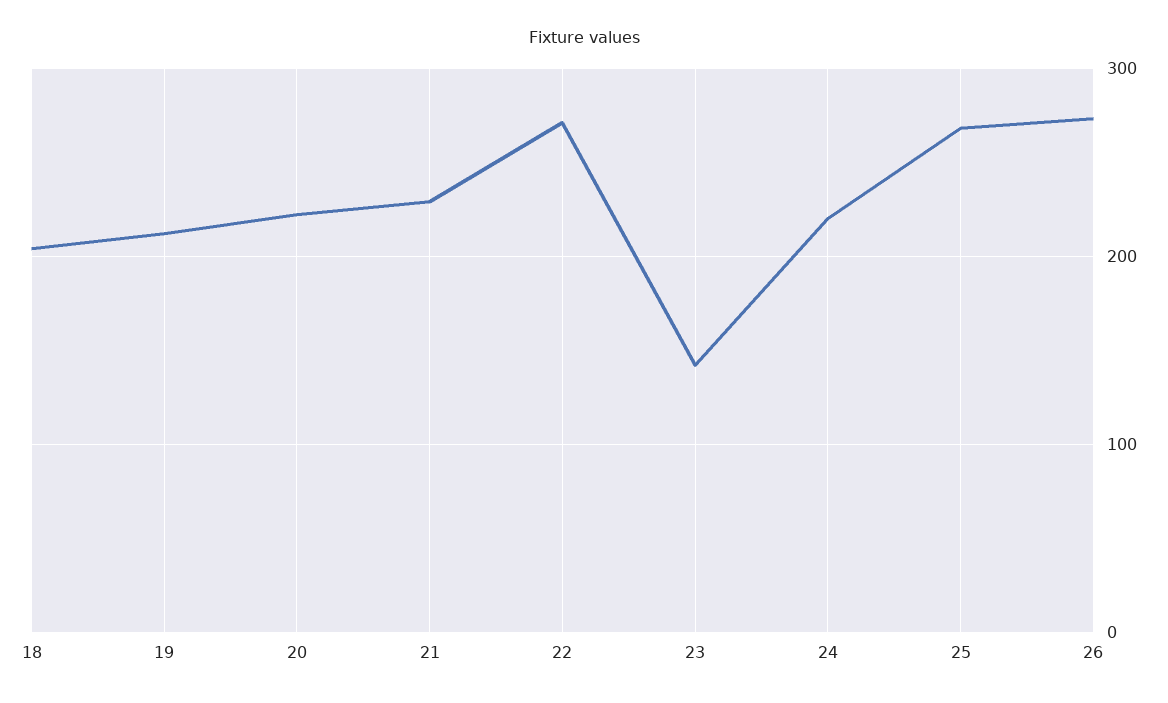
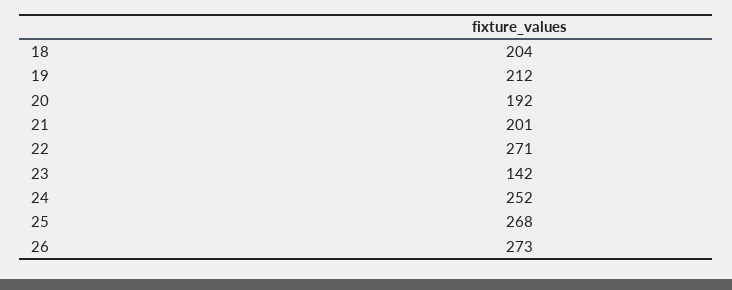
  {
    "18": 204,
    "19": 212,
-   "20": 220,
+   "20": 192,
-   "21": 230,
+   "21": 201,
    "22": 271,
    "23": 142,
-   "24": 220,
+   "24": 252,
    "25": 268,
    "26": 273
  }

